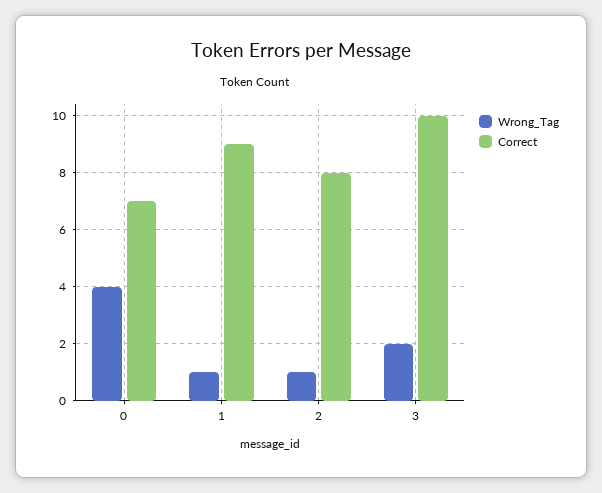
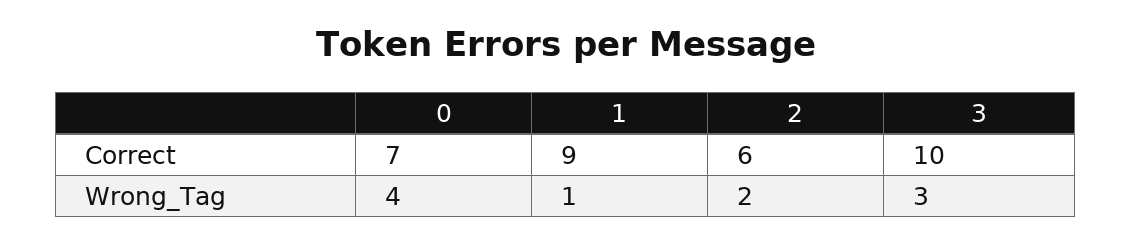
  {
    "Wrong_Tag": {
      "0": 4,
      "1": 1,
-     "2": 1,
+     "2": 2,
-     "3": 2
+     "3": 3
    },
    "Correct": {
      "0": 7,
      "1": 9,
-     "2": 8,
+     "2": 6,
      "3": 10
    }
  }

